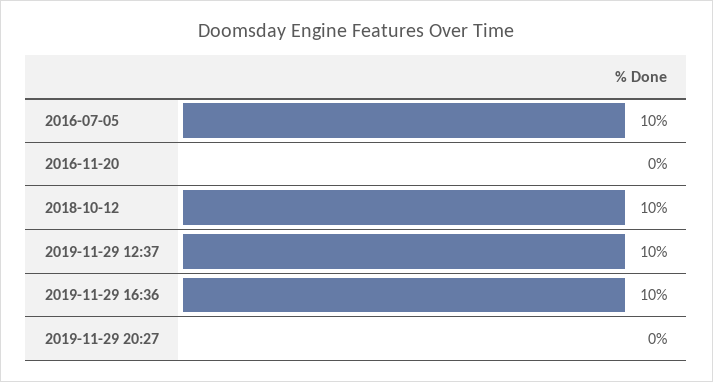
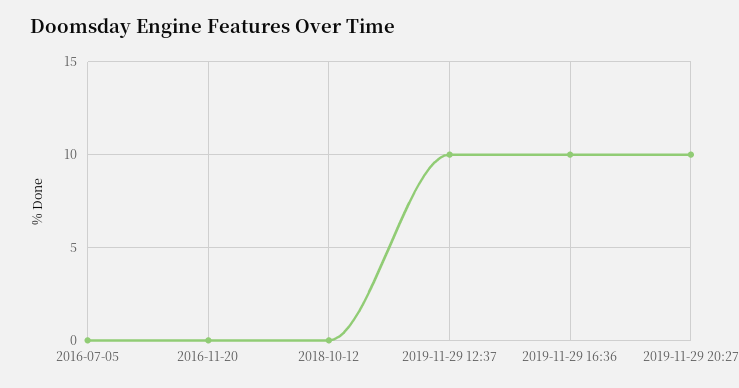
  {
-   "2016-07-05": 10,
+   "2016-07-05": 0,
    "2016-11-20": 0,
-   "2018-10-12": 10,
+   "2018-10-12": 0,
    "2019-11-29 12:37": 10,
    "2019-11-29 16:36": 10,
-   "2019-11-29 20:27": 0
+   "2019-11-29 20:27": 10
  }

